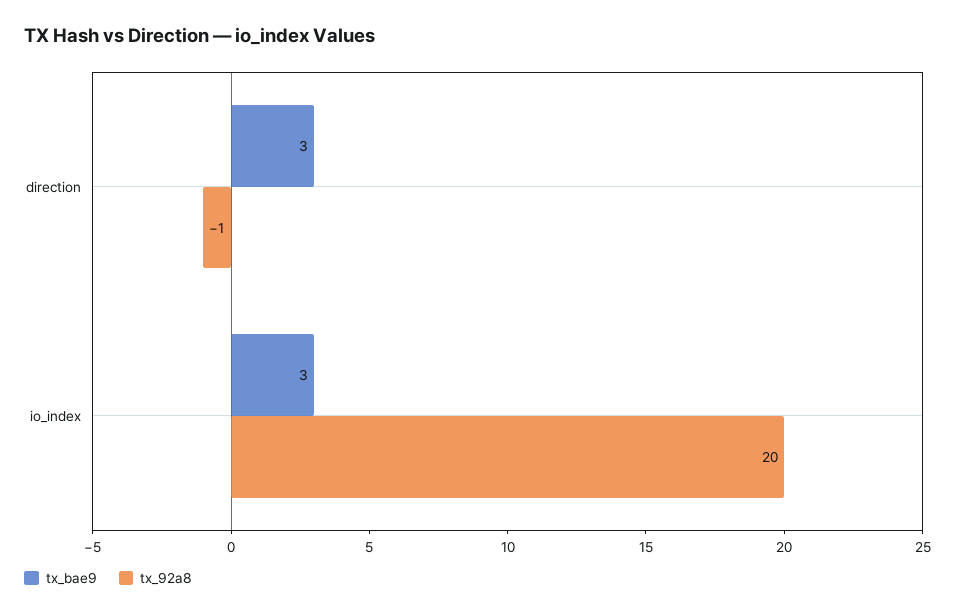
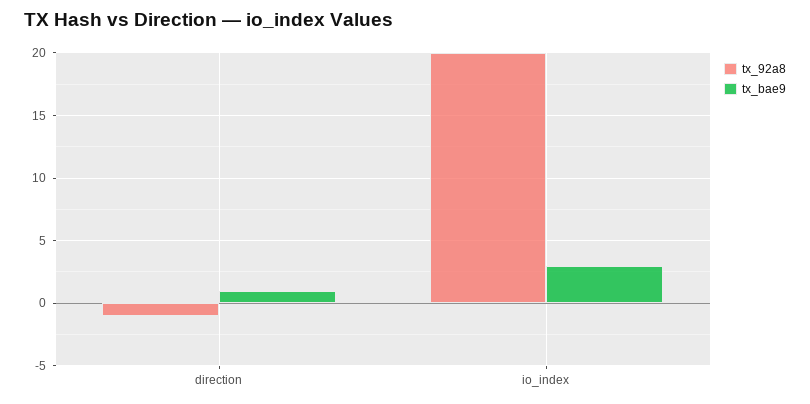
  {
    "tx_bae9": {
-     "direction": 3,
+     "direction": 1,
      "io_index": 3
    },
    "tx_92a8": {
      "direction": -1,
      "io_index": 20
    }
  }

